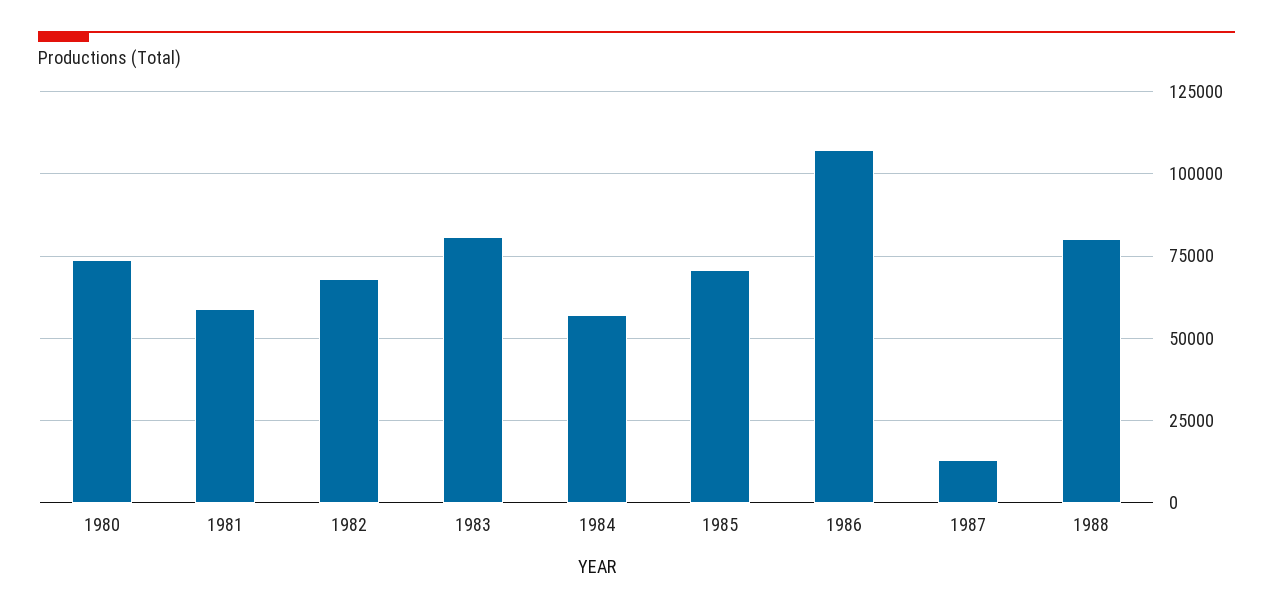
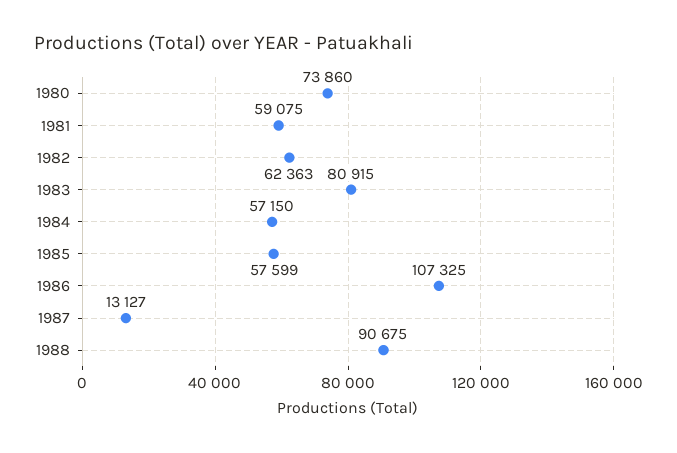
  {
    "1980": 73860,
    "1981": 59075,
-   "1982": 67500,
+   "1982": 62363,
    "1983": 80915,
    "1984": 57150,
-   "1985": 70000,
+   "1985": 57599,
    "1986": 107325,
    "1987": 13127,
-   "1988": 80000
+   "1988": 90675
  }

